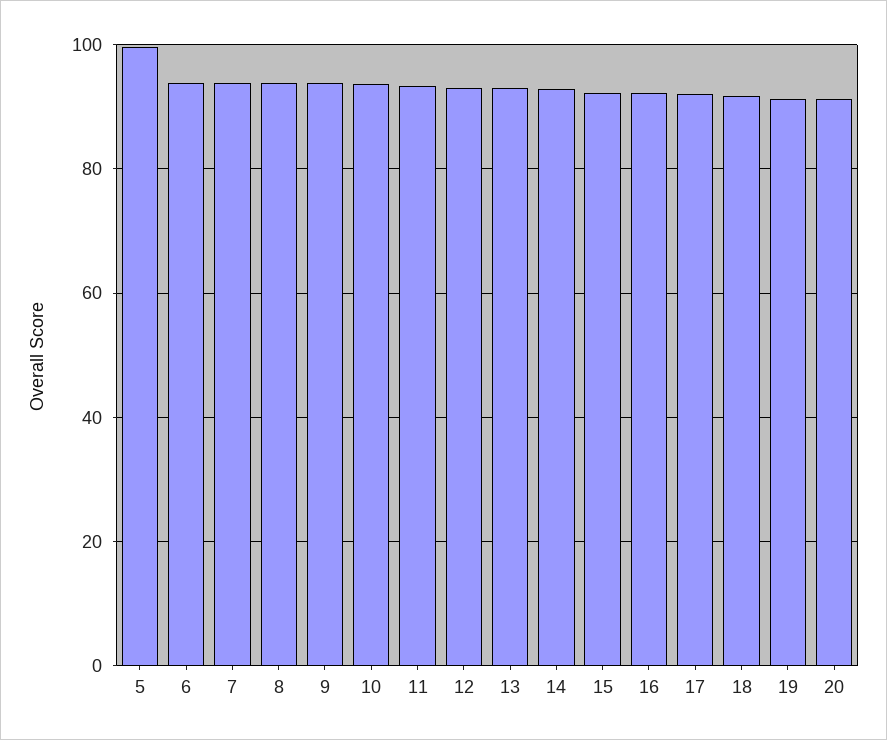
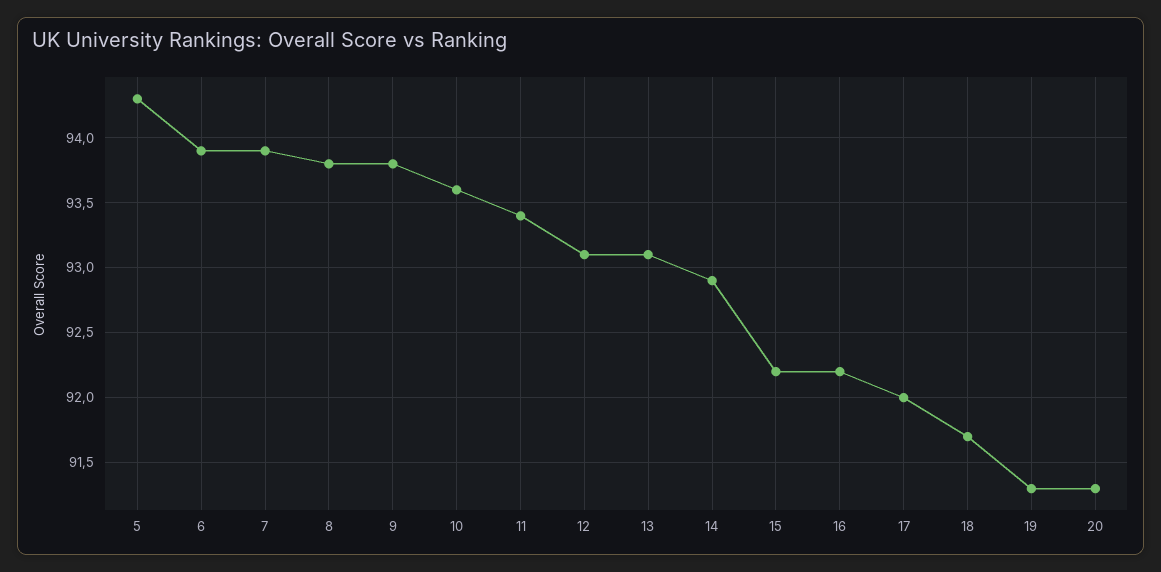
  {
-   "5": 100,
+   "5": 94.3,
    "6": 93.9,
    "7": 93.9,
    "8": 93.8,
    "9": 93.8,
    "10": 93.6,
    "11": 93.4,
    "12": 93.1,
    "13": 93.1,
    "14": 92.9,
    "15": 92.2,
    "16": 92.2,
    "17": 92,
    "18": 91.7,
    "19": 91.3,
    "20": 91.3
  }

